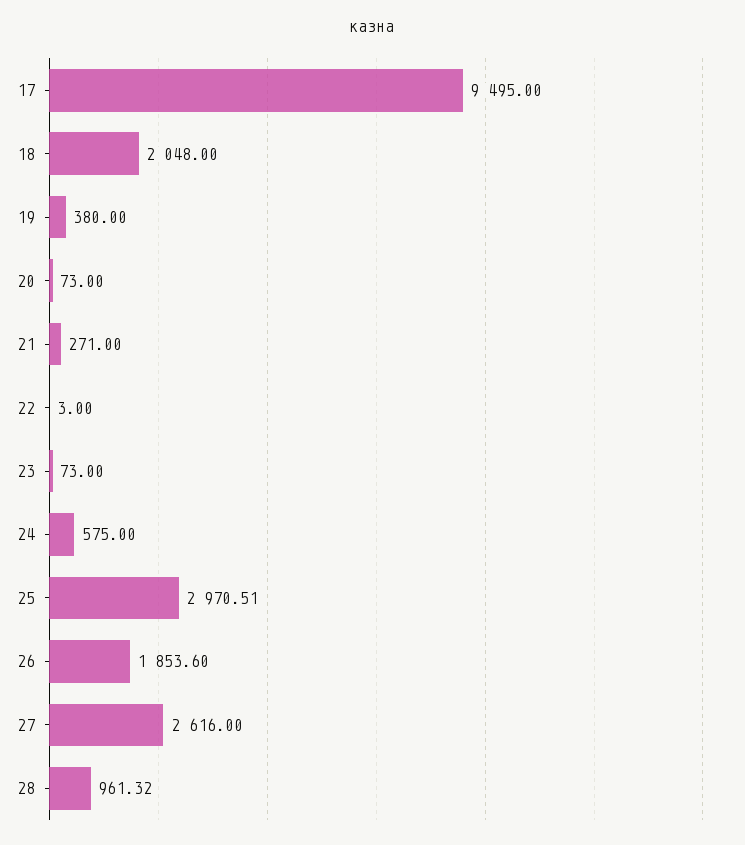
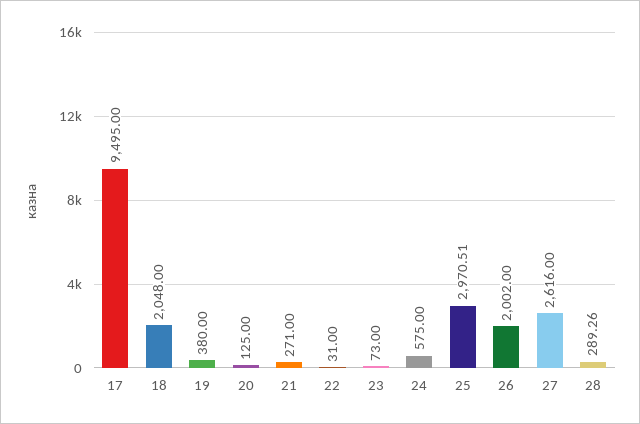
  {
    "17": 9495,
    "18": 2048,
    "19": 380,
-   "20": 73,
+   "20": 125,
    "21": 271,
-   "22": 3,
+   "22": 31,
    "23": 73,
    "24": 575,
    "25": 2970.51,
-   "26": 1853.6,
+   "26": 2002,
    "27": 2616,
-   "28": 961.32
+   "28": 289.26
  }

